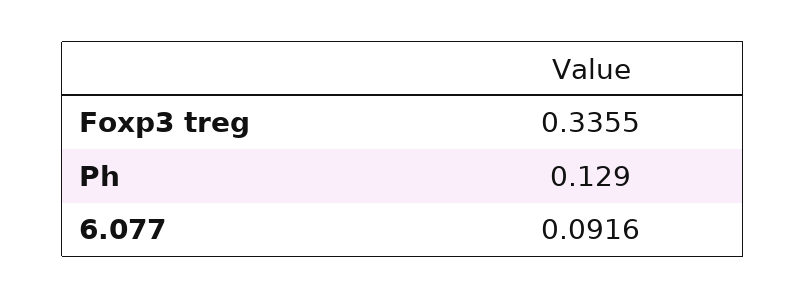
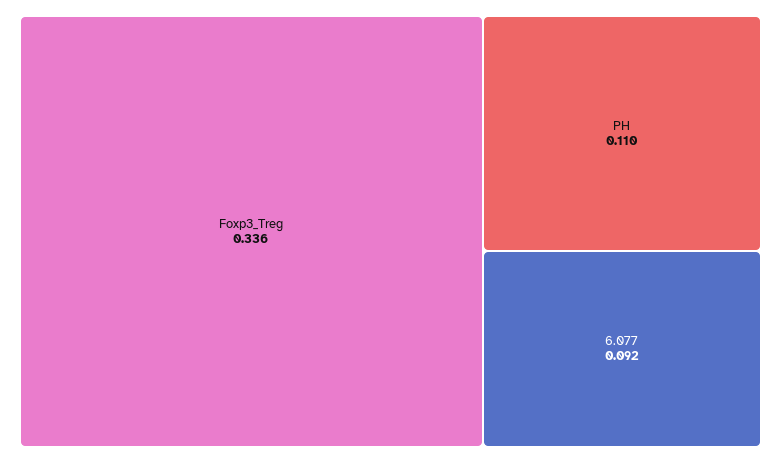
  {
    "Foxp3 treg": 0.3355,
-   "Ph": 0.129,
+   "Ph": 0.11,
    "6.077": 0.0916
  }

